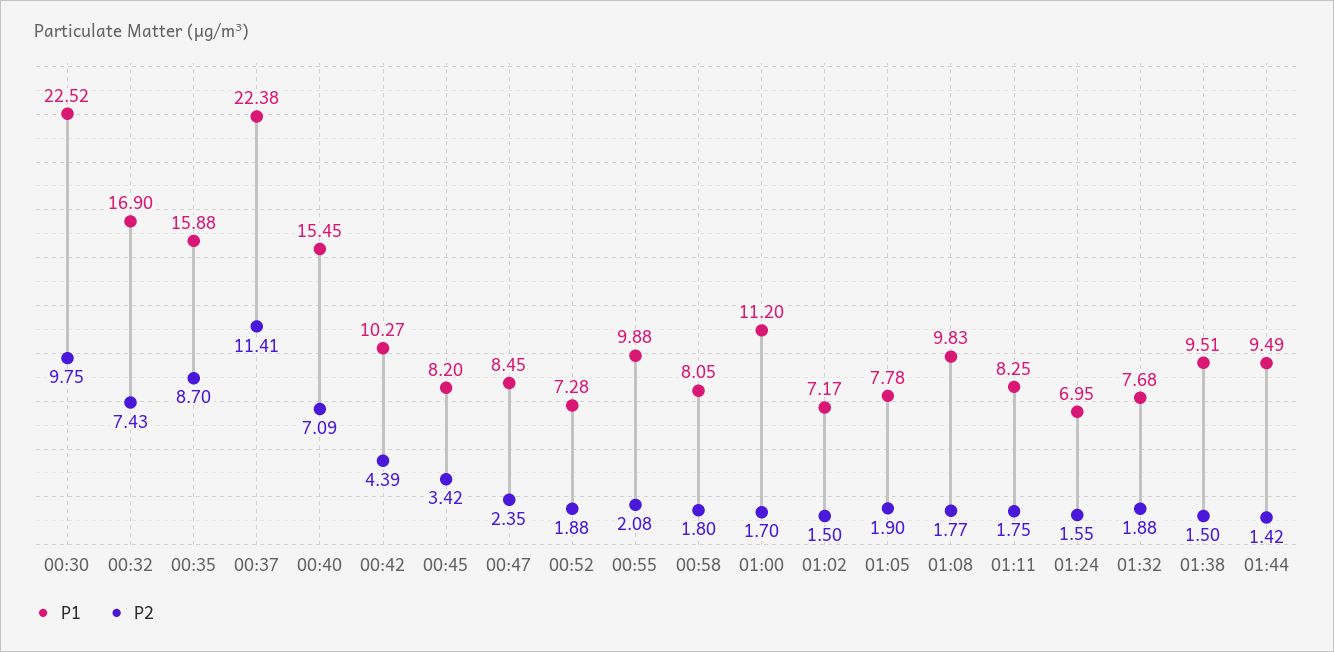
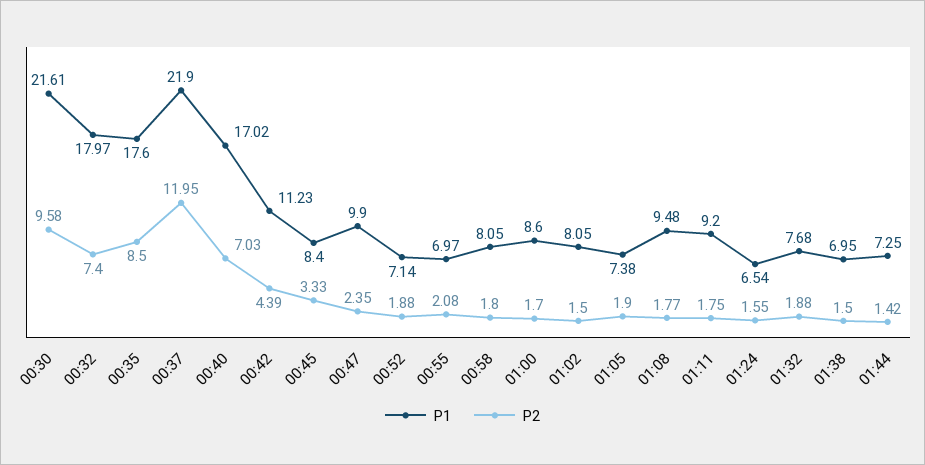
  {
    "P1": {
-     "00:30": 22.52,
+     "00:30": 21.61,
-     "00:32": 16.9,
+     "00:32": 17.97,
-     "00:35": 15.88,
+     "00:35": 17.6,
-     "00:37": 22.38,
+     "00:37": 21.9,
-     "00:40": 15.45,
+     "00:40": 17.02,
-     "00:42": 10.27,
+     "00:42": 11.23,
-     "00:45": 8.2,
+     "00:45": 8.4,
-     "00:47": 8.45,
+     "00:47": 9.9,
-     "00:52": 7.28,
+     "00:52": 7.14,
-     "00:55": 9.88,
+     "00:55": 6.97,
      "00:58": 8.05,
-     "01:00": 11.2,
+     "01:00": 8.6,
-     "01:02": 7.17,
+     "01:02": 8.05,
-     "01:05": 7.78,
+     "01:05": 7.38,
-     "01:08": 9.83,
+     "01:08": 9.48,
-     "01:11": 8.25,
+     "01:11": 9.2,
-     "01:24": 6.95,
+     "01:24": 6.54,
      "01:32": 7.68,
-     "01:38": 9.51,
+     "01:38": 6.95,
-     "01:44": 9.49
+     "01:44": 7.25
    },
    "P2": {
-     "00:30": 9.75,
+     "00:30": 9.58,
-     "00:32": 7.43,
+     "00:32": 7.4,
-     "00:35": 8.7,
+     "00:35": 8.5,
-     "00:37": 11.41,
+     "00:37": 11.95,
-     "00:40": 7.09,
+     "00:40": 7.03,
      "00:42": 4.39,
-     "00:45": 3.42,
+     "00:45": 3.33,
      "00:47": 2.35,
      "00:52": 1.88,
      "00:55": 2.08,
      "00:58": 1.8,
      "01:00": 1.7,
      "01:02": 1.5,
      "01:05": 1.9,
      "01:08": 1.77,
      "01:11": 1.75,
      "01:24": 1.55,
      "01:32": 1.88,
      "01:38": 1.5,
      "01:44": 1.42
    }
  }

